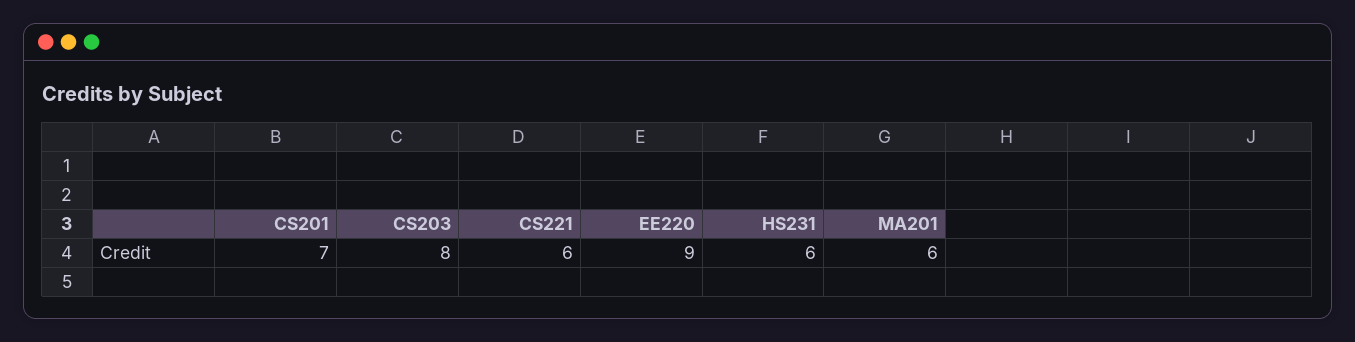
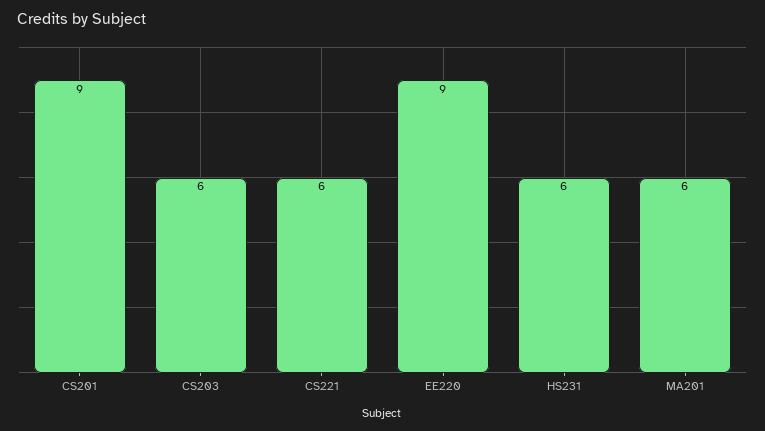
  {
-   "CS201": 7,
+   "CS201": 9,
-   "CS203": 8,
+   "CS203": 6,
    "CS221": 6,
    "EE220": 9,
    "HS231": 6,
    "MA201": 6
  }

